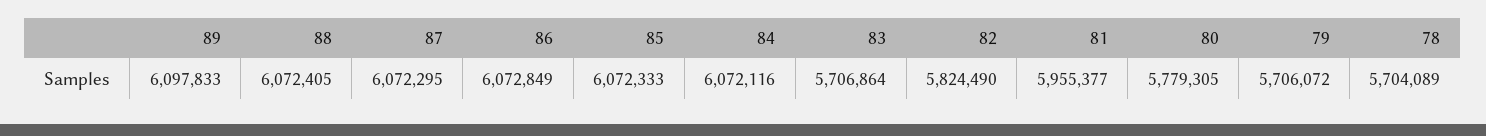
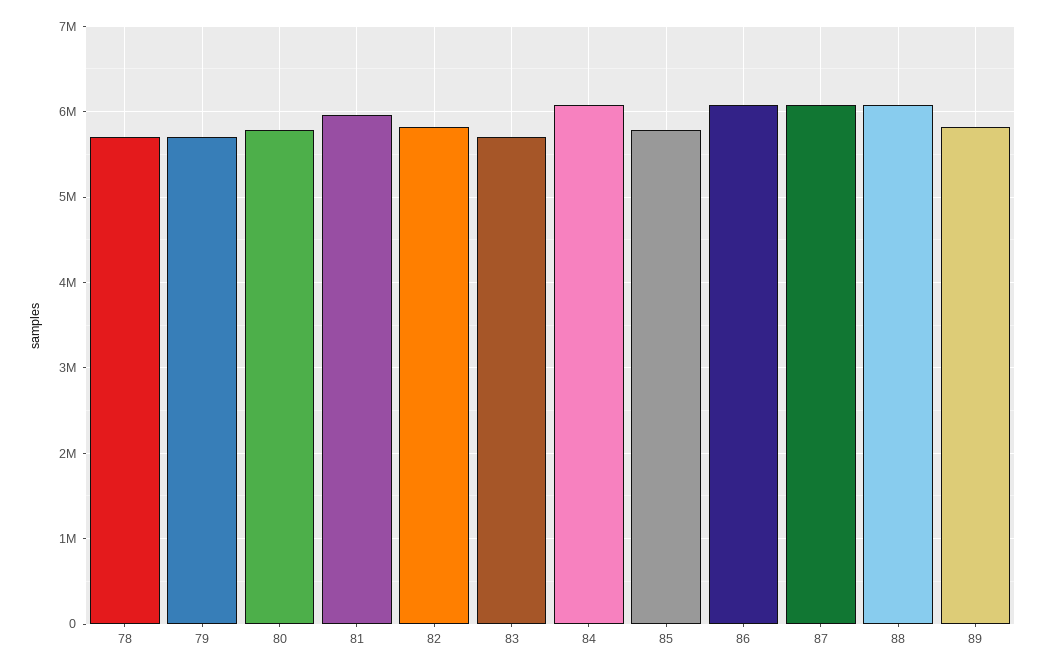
  {
-   "89": 6097833,
+   "89": 5800000,
    "88": 6072405,
    "87": 6072295,
    "86": 6072849,
-   "85": 6072333,
+   "85": 5800000,
    "84": 6072116,
    "83": 5706864,
    "82": 5824490,
    "81": 5955377,
    "80": 5779305,
    "79": 5706072,
    "78": 5704089
  }

